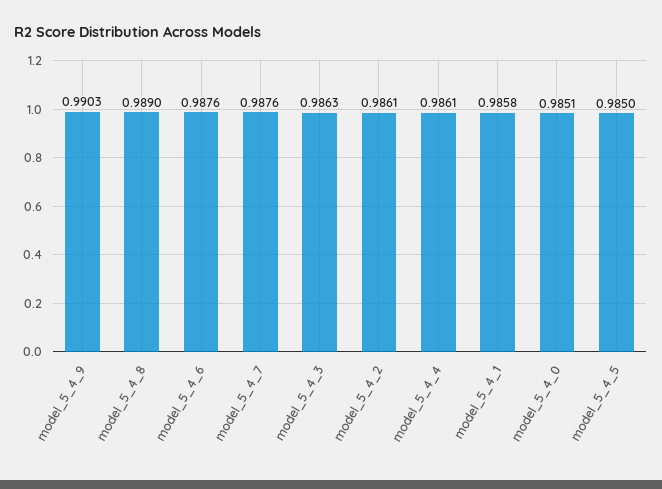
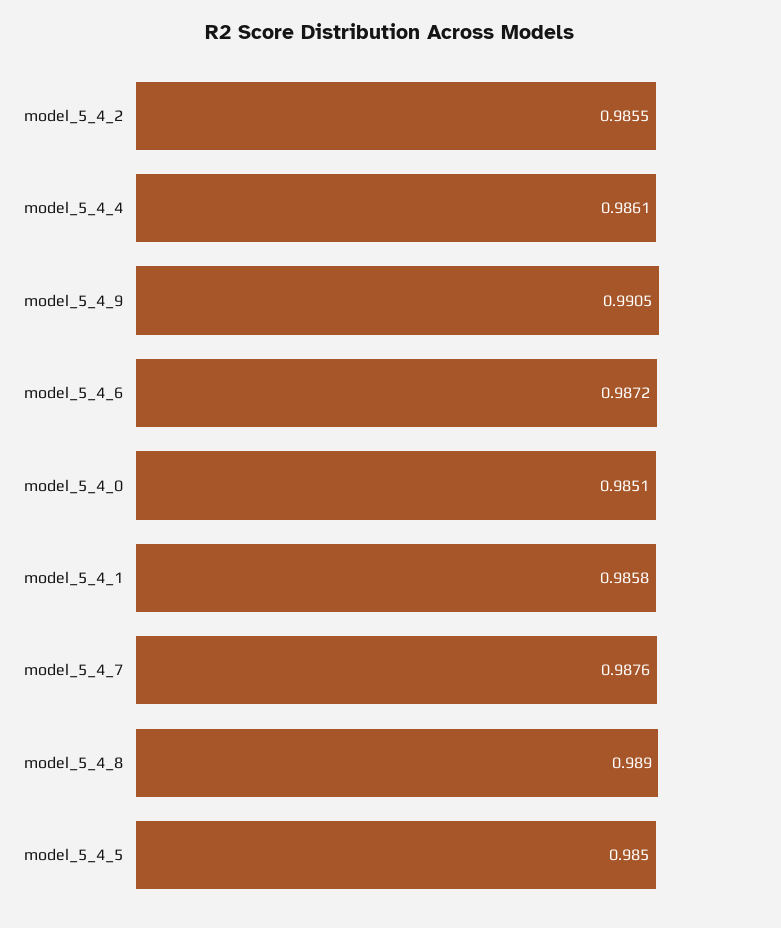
  {
-   "model_5_4_9": 0.9903,
+   "model_5_4_9": 0.9905,
    "model_5_4_8": 0.989,
-   "model_5_4_6": 0.9876,
+   "model_5_4_6": 0.9872,
    "model_5_4_7": 0.9876,
-   "model_5_4_3": 0.9863,
-   "model_5_4_2": 0.9861,
+   "model_5_4_2": 0.9855,
    "model_5_4_4": 0.9861,
    "model_5_4_1": 0.9858,
    "model_5_4_0": 0.9851,
    "model_5_4_5": 0.985
  }

